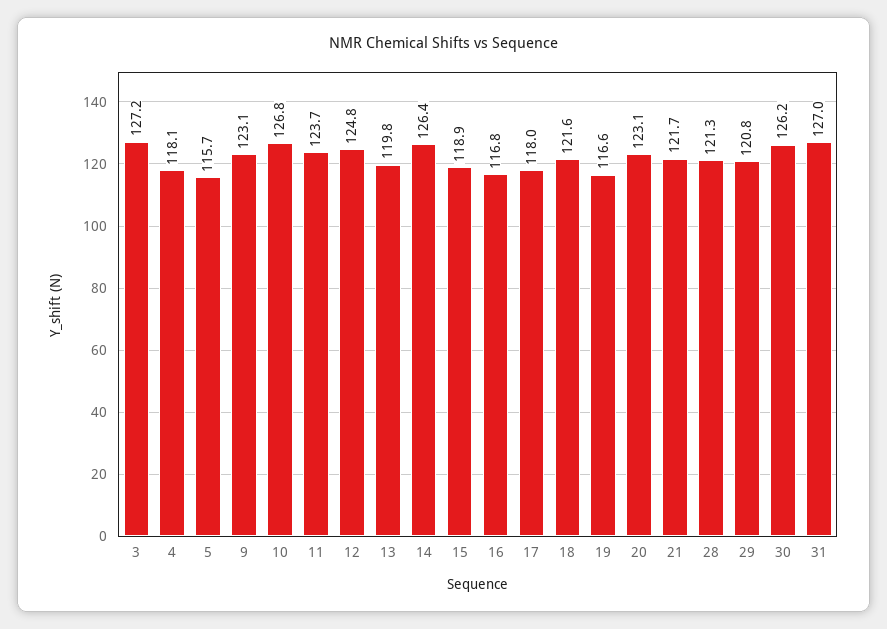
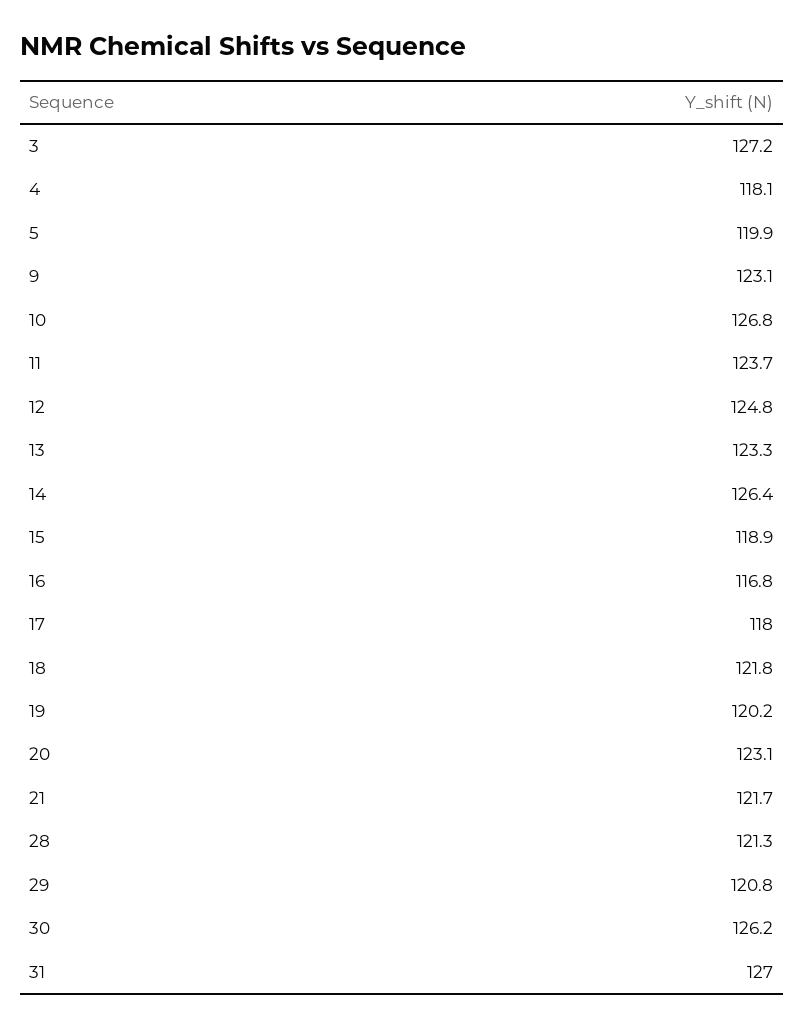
  {
    "3": 127.2,
    "4": 118.1,
-   "5": 115.7,
+   "5": 119.9,
    "9": 123.1,
    "10": 126.8,
    "11": 123.7,
    "12": 124.8,
-   "13": 119.8,
+   "13": 123.3,
    "14": 126.4,
    "15": 118.9,
    "16": 116.8,
    "17": 118,
-   "18": 121.6,
+   "18": 121.8,
-   "19": 116.6,
+   "19": 120.2,
    "20": 123.1,
    "21": 121.7,
    "28": 121.3,
    "29": 120.8,
    "30": 126.2,
    "31": 127
  }

